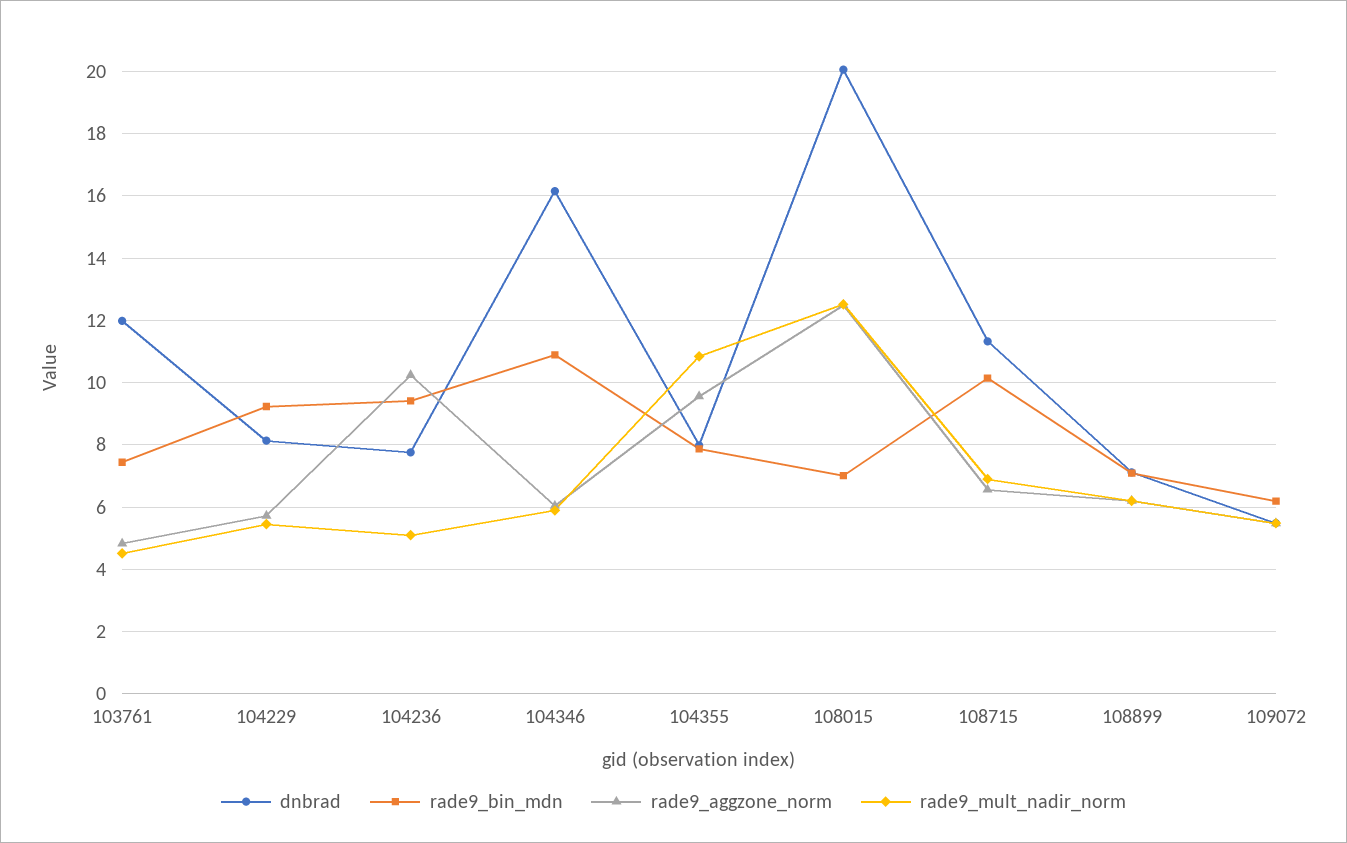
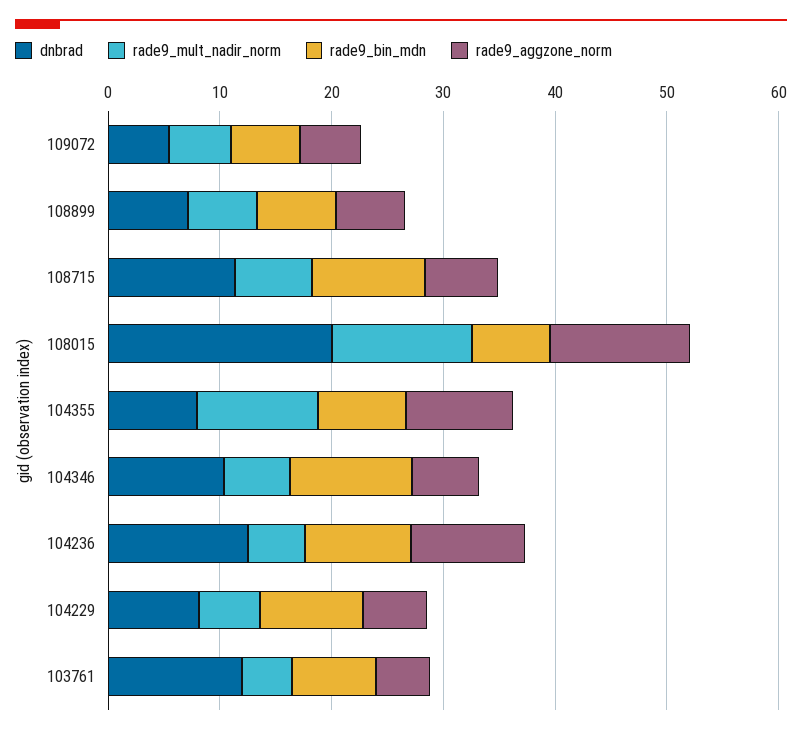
  {
    "dnbrad": {
      "103761": 12,
      "104229": 8.2,
-     "104236": 7.8,
+     "104236": 12,
-     "104346": 16.2,
+     "104346": 10,
      "104355": 8,
      "108015": 20,
      "108715": 11.4,
      "108899": 7.2,
      "109072": 5.4
    },
    "rade9_bin_mdn": {
      "103761": 7.4,
      "104229": 9.2,
      "104236": 9.4,
      "104346": 10.8,
      "104355": 7.8,
      "108015": 7,
      "108715": 10.2,
      "108899": 7,
      "109072": 6.2
    },
    "rade9_aggzone_norm": {
      "103761": 4.8,
      "104229": 5.8,
      "104236": 10.2,
      "104346": 6,
      "104355": 9.6,
      "108015": 12.4,
      "108715": 6.6,
      "108899": 6.2,
      "109072": 5.4
    },
    "rade9_mult_nadir_norm": {
      "103761": 4.6,
      "104229": 5.4,
      "104236": 5.2,
      "104346": 5.8,
      "104355": 10.8,
      "108015": 12.6,
      "108715": 7,
      "108899": 6.2,
      "109072": 5.4
    }
  }

